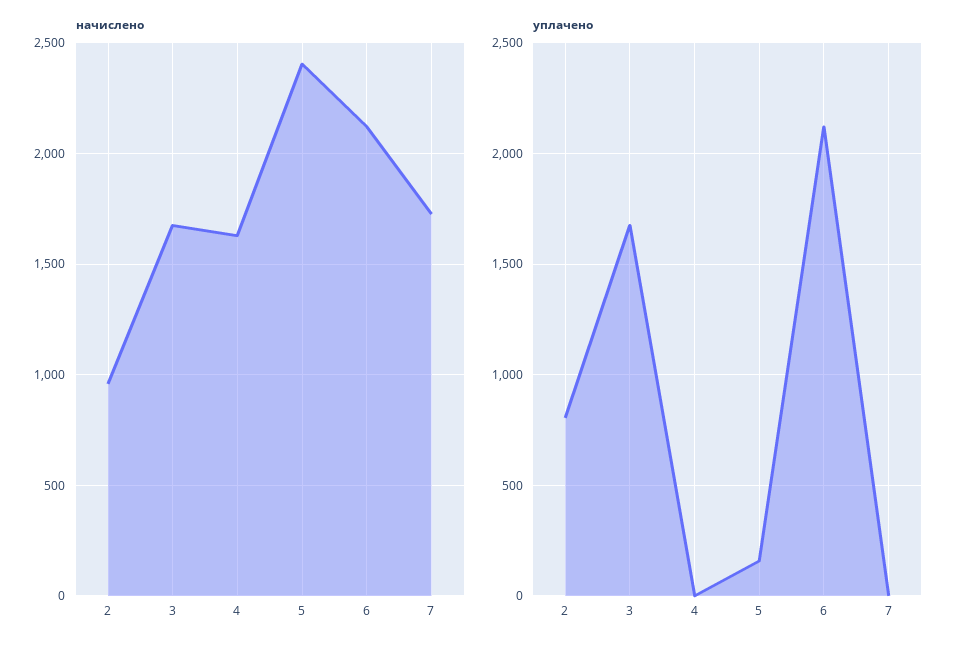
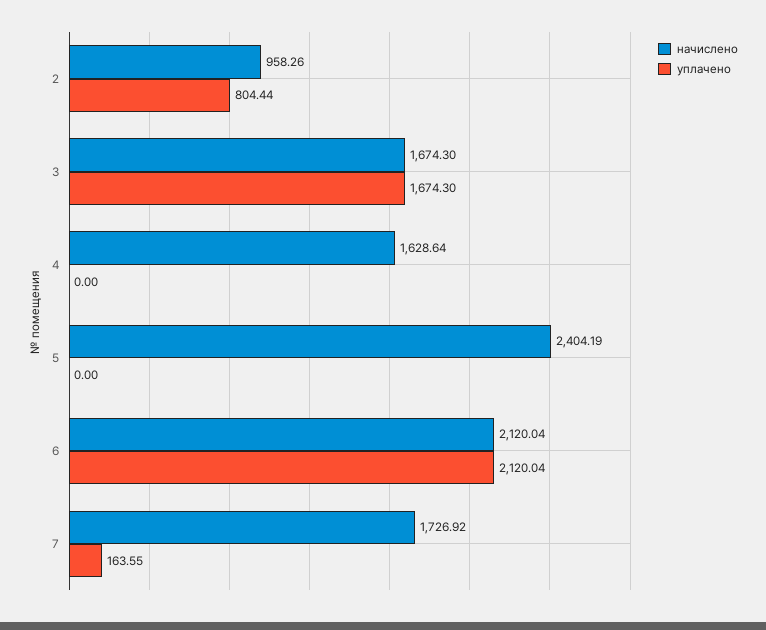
  {
    "начислено": {
      "2": 958.26,
      "3": 1674.3,
      "4": 1628.64,
      "5": 2404.19,
      "6": 2120.04,
      "7": 1726.92
    },
    "уплачено": {
      "2": 804.44,
      "3": 1674.3,
      "4": 0,
-     "5": 150,
+     "5": 0,
      "6": 2120.04,
-     "7": 0
+     "7": 163.55
    }
  }

